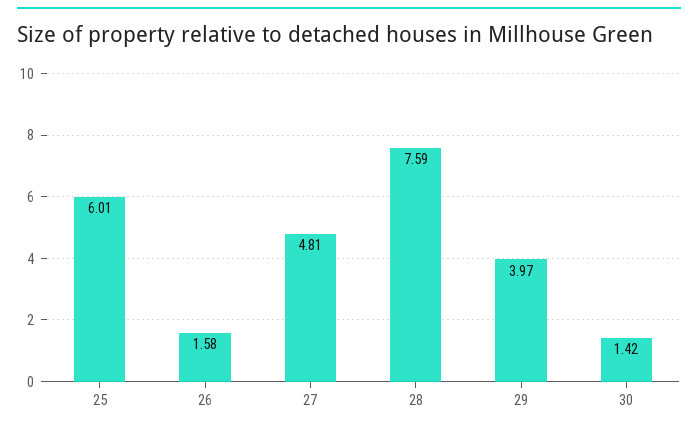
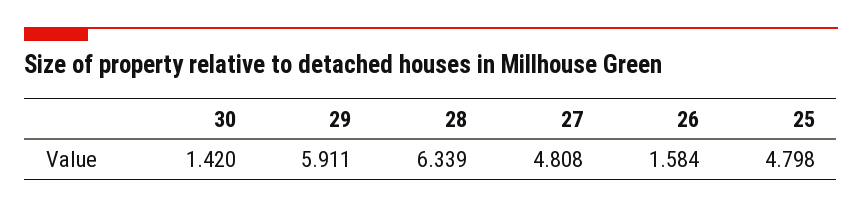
  {
-   "25": 6.01,
+   "25": 4.798,
    "26": 1.584,
    "27": 4.808,
-   "28": 7.59,
+   "28": 6.339,
-   "29": 3.97,
+   "29": 5.911,
    "30": 1.42
  }

